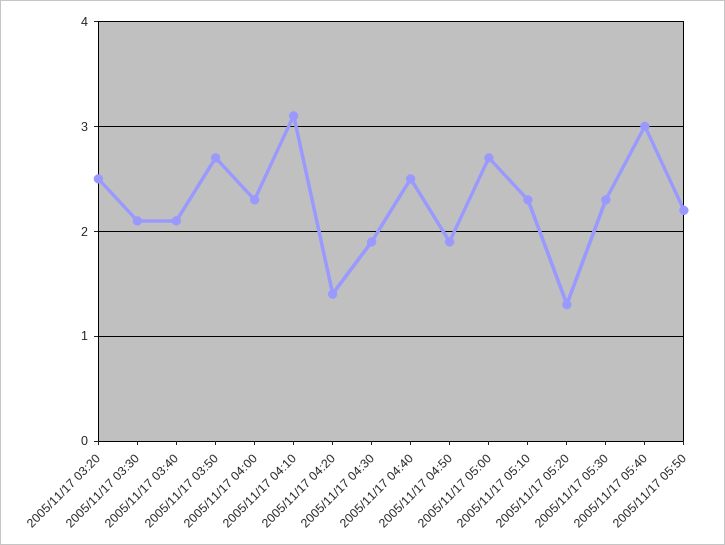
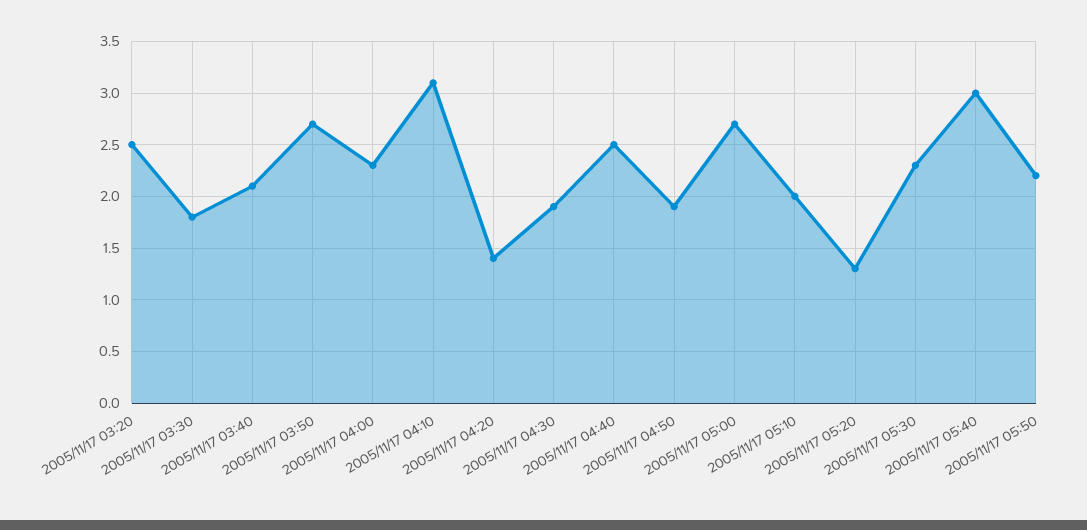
  {
    "2005/11/17 03:20": 2.5,
-   "2005/11/17 03:30": 2.1,
+   "2005/11/17 03:30": 1.8,
    "2005/11/17 03:40": 2.1,
    "2005/11/17 03:50": 2.7,
    "2005/11/17 04:00": 2.3,
    "2005/11/17 04:10": 3.1,
    "2005/11/17 04:20": 1.4,
    "2005/11/17 04:30": 1.9,
    "2005/11/17 04:40": 2.5,
    "2005/11/17 04:50": 1.9,
    "2005/11/17 05:00": 2.7,
-   "2005/11/17 05:10": 2.3,
+   "2005/11/17 05:10": 2,
    "2005/11/17 05:20": 1.3,
    "2005/11/17 05:30": 2.3,
    "2005/11/17 05:40": 3,
    "2005/11/17 05:50": 2.2
  }

